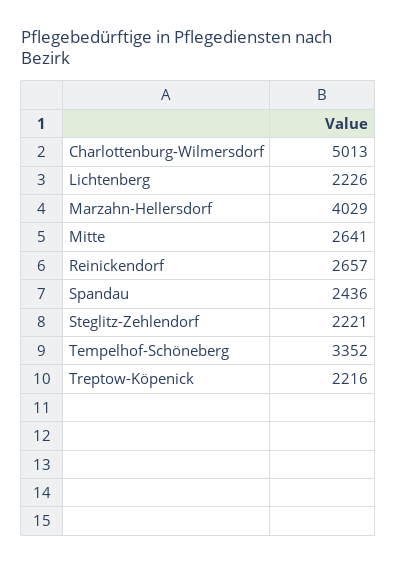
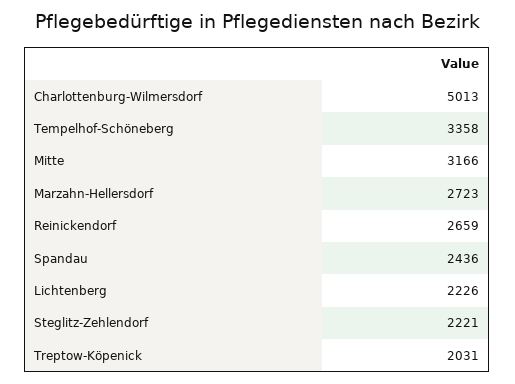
  {
    "Charlottenburg-Wilmersdorf": 5013,
    "Lichtenberg": 2226,
-   "Marzahn-Hellersdorf": 4029,
+   "Marzahn-Hellersdorf": 2723,
-   "Mitte": 2641,
+   "Mitte": 3166,
-   "Reinickendorf": 2657,
+   "Reinickendorf": 2659,
    "Spandau": 2436,
    "Steglitz-Zehlendorf": 2221,
-   "Tempelhof-Schöneberg": 3352,
+   "Tempelhof-Schöneberg": 3358,
-   "Treptow-Köpenick": 2216
+   "Treptow-Köpenick": 2031
  }

